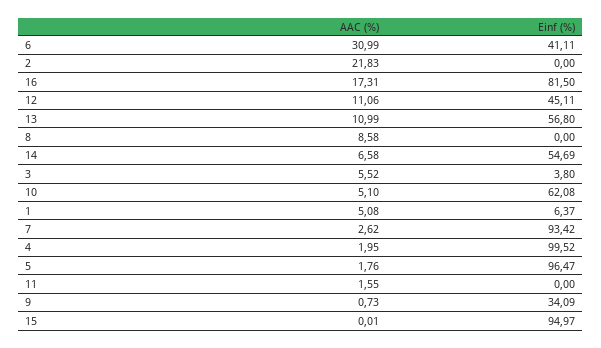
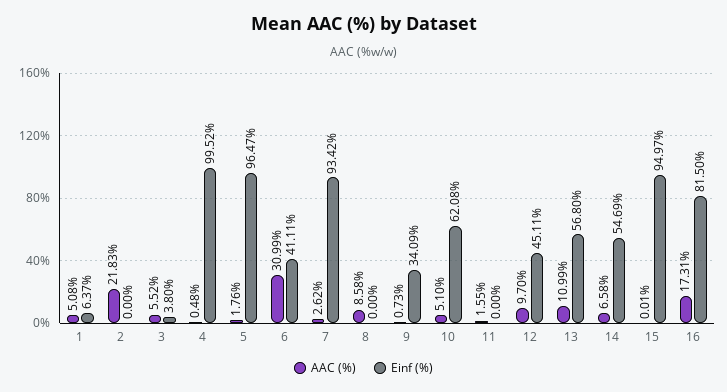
  {
    "AAC (%)": {
      "6": 30.99,
      "2": 21.83,
      "16": 17.31,
-     "12": 11.06,
+     "12": 9.7,
      "13": 10.99,
      "8": 8.58,
      "14": 6.58,
      "3": 5.52,
      "10": 5.1,
      "1": 5.08,
      "7": 2.62,
-     "4": 1.95,
+     "4": 0.48,
      "5": 1.76,
      "11": 1.55,
      "9": 0.73,
      "15": 0.01
    },
    "Einf (%)": {
      "6": 41.11,
      "2": 0,
      "16": 81.5,
      "12": 45.11,
      "13": 56.8,
      "8": 0,
      "14": 54.69,
      "3": 3.8,
      "10": 62.08,
      "1": 6.37,
      "7": 93.42,
      "4": 99.52,
      "5": 96.47,
      "11": 0,
      "9": 34.09,
      "15": 94.97
    }
  }

